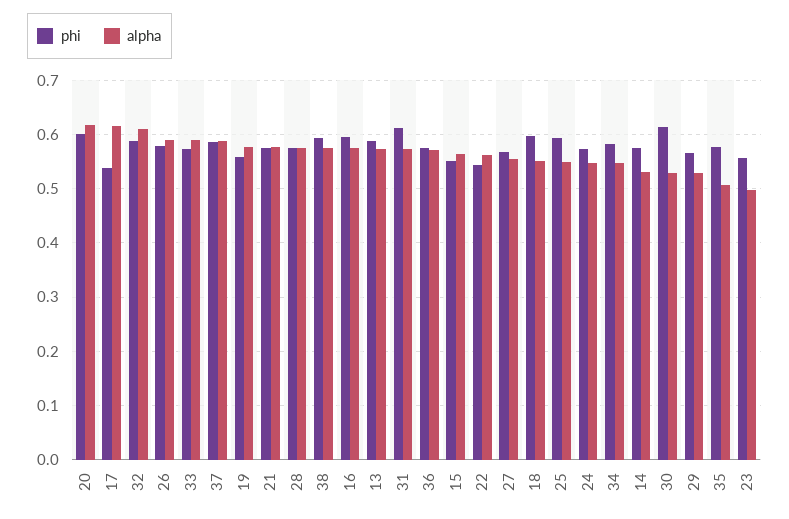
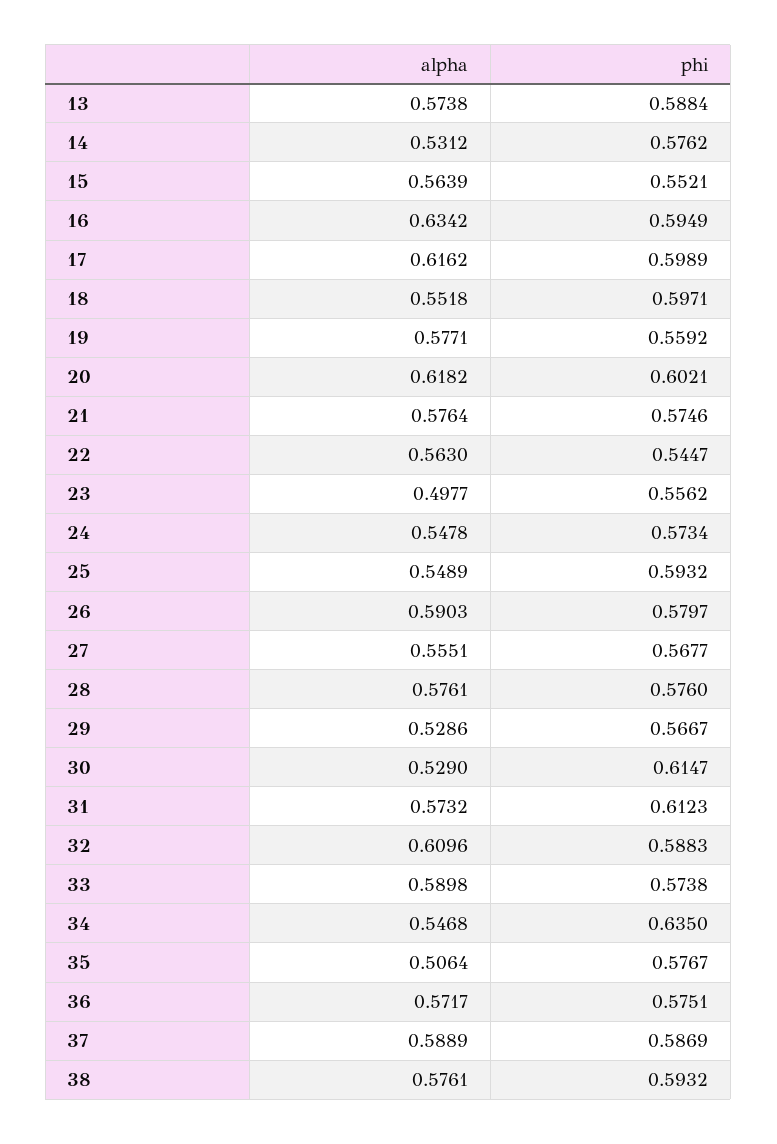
  {
    "phi": {
      "20": 0.6021,
-     "17": 0.54,
+     "17": 0.5989,
      "32": 0.5883,
      "26": 0.5797,
      "33": 0.5738,
      "37": 0.5869,
      "19": 0.5592,
      "21": 0.5746,
      "28": 0.576,
      "38": 0.5932,
      "16": 0.5949,
      "13": 0.5884,
      "31": 0.6123,
      "36": 0.5751,
      "15": 0.5521,
      "22": 0.5447,
      "27": 0.5677,
      "18": 0.5971,
      "25": 0.5932,
      "24": 0.5734,
-     "34": 0.58,
+     "34": 0.635,
      "14": 0.5762,
      "30": 0.6147,
      "29": 0.5667,
      "35": 0.5767,
      "23": 0.5562
    },
    "alpha": {
      "20": 0.6182,
      "17": 0.6162,
      "32": 0.6096,
      "26": 0.5903,
      "33": 0.5898,
      "37": 0.5889,
      "19": 0.5771,
      "21": 0.5764,
      "28": 0.5761,
      "38": 0.5761,
-     "16": 0.58,
+     "16": 0.6342,
      "13": 0.5738,
      "31": 0.5732,
      "36": 0.5717,
      "15": 0.5639,
      "22": 0.563,
      "27": 0.5551,
      "18": 0.5518,
      "25": 0.5489,
      "24": 0.5478,
      "34": 0.5468,
      "14": 0.5312,
      "30": 0.529,
      "29": 0.5286,
      "35": 0.5064,
      "23": 0.4977
    }
  }

